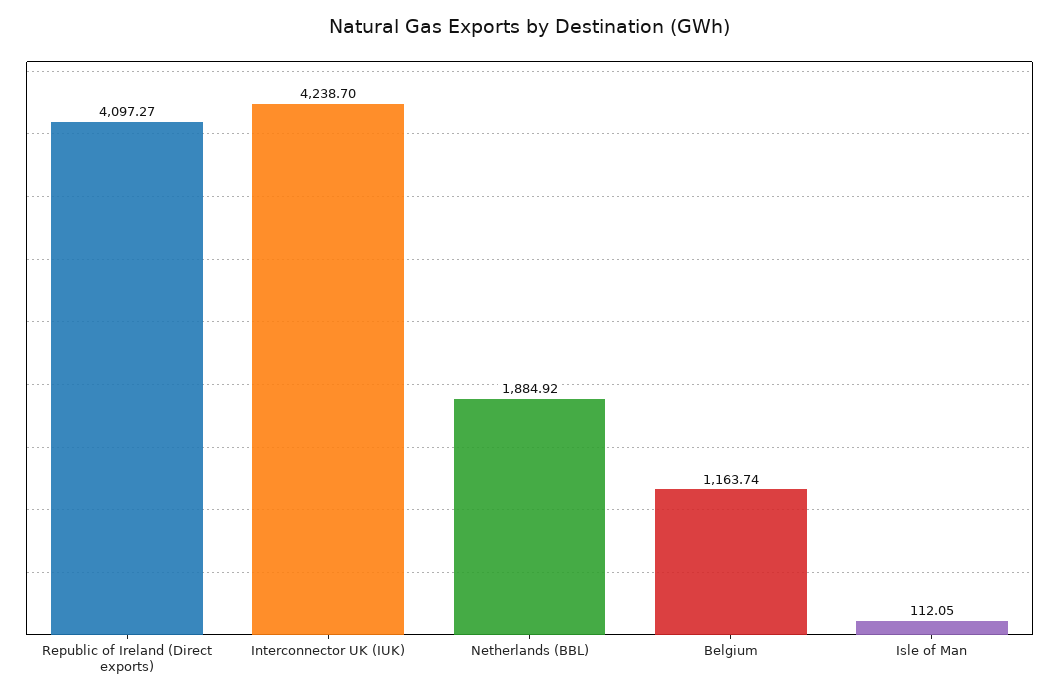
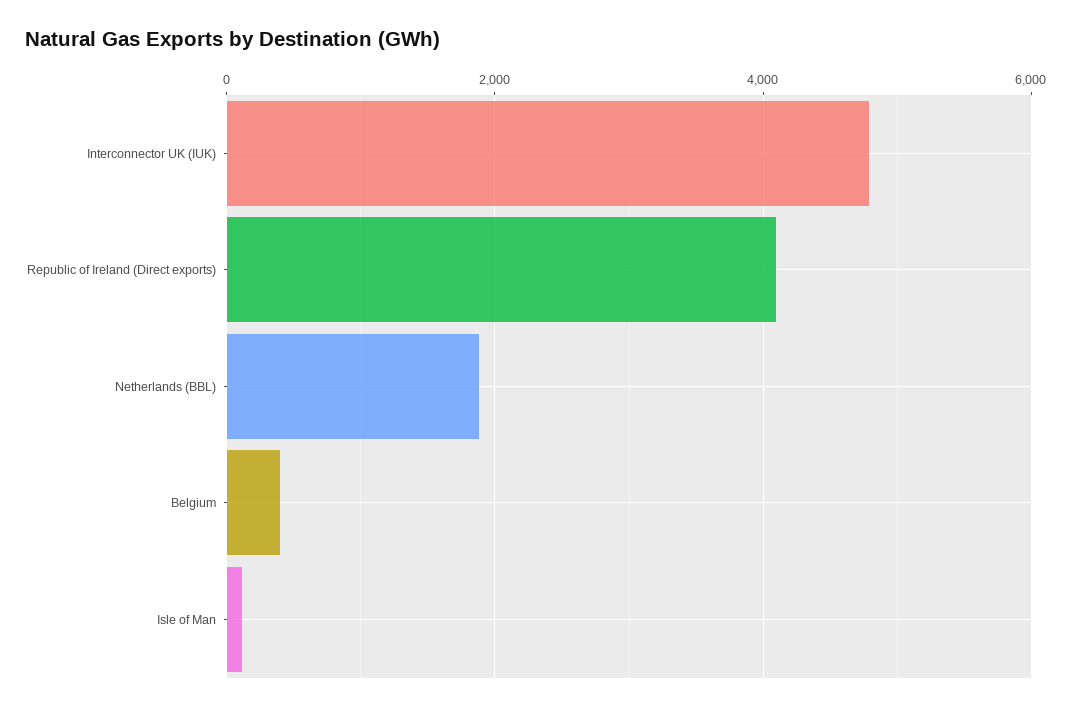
  {
    "Republic of Ireland (Direct exports)": 4097.27,
-   "Interconnector UK (IUK)": 4238.7,
+   "Interconnector UK (IUK)": 4800,
    "Netherlands (BBL)": 1884.92,
-   "Belgium": 1163.74,
+   "Belgium": 400,
    "Isle of Man": 112.05
  }

